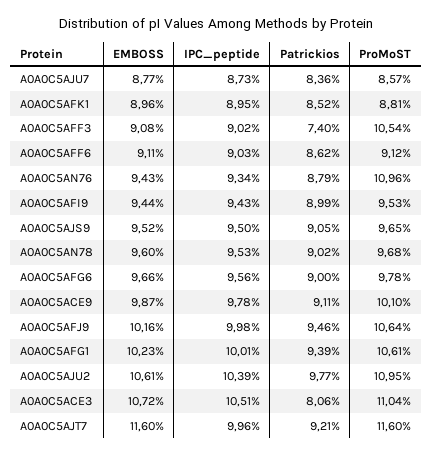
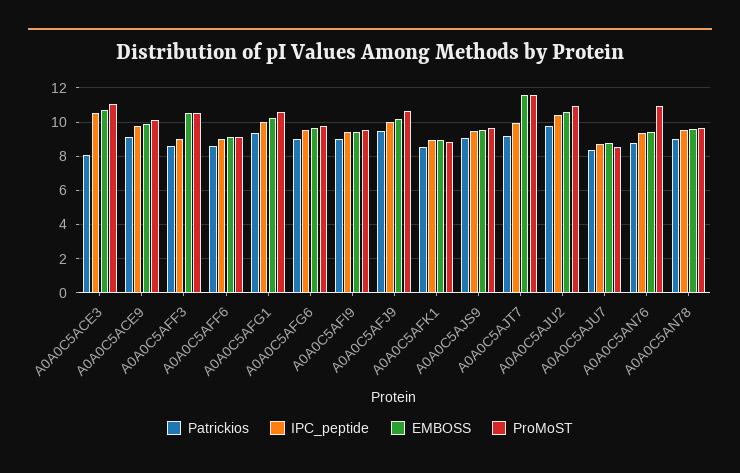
  {
    "EMBOSS": {
      "A0A0C5AJU7": 8.77,
      "A0A0C5AFK1": 8.96,
-     "A0A0C5AFF3": 9.08,
+     "A0A0C5AFF3": 10.5,
      "A0A0C5AFF6": 9.11,
      "A0A0C5AN76": 9.43,
      "A0A0C5AFI9": 9.44,
      "A0A0C5AJS9": 9.52,
      "A0A0C5AN78": 9.6,
      "A0A0C5AFG6": 9.66,
      "A0A0C5ACE9": 9.87,
      "A0A0C5AFJ9": 10.16,
      "A0A0C5AFG1": 10.23,
      "A0A0C5AJU2": 10.61,
      "A0A0C5ACE3": 10.72,
      "A0A0C5AJT7": 11.6
    },
    "IPC_peptide": {
      "A0A0C5AJU7": 8.73,
      "A0A0C5AFK1": 8.95,
      "A0A0C5AFF3": 9.02,
      "A0A0C5AFF6": 9.03,
      "A0A0C5AN76": 9.34,
      "A0A0C5AFI9": 9.43,
      "A0A0C5AJS9": 9.5,
      "A0A0C5AN78": 9.53,
      "A0A0C5AFG6": 9.56,
      "A0A0C5ACE9": 9.78,
      "A0A0C5AFJ9": 9.98,
      "A0A0C5AFG1": 10.01,
      "A0A0C5AJU2": 10.39,
      "A0A0C5ACE3": 10.51,
      "A0A0C5AJT7": 9.96
    },
    "Patrickios": {
      "A0A0C5AJU7": 8.36,
      "A0A0C5AFK1": 8.52,
-     "A0A0C5AFF3": 7.4,
+     "A0A0C5AFF3": 8.5,
      "A0A0C5AFF6": 8.62,
      "A0A0C5AN76": 8.79,
      "A0A0C5AFI9": 8.99,
      "A0A0C5AJS9": 9.05,
      "A0A0C5AN78": 9.02,
      "A0A0C5AFG6": 9,
      "A0A0C5ACE9": 9.11,
      "A0A0C5AFJ9": 9.46,
      "A0A0C5AFG1": 9.39,
      "A0A0C5AJU2": 9.77,
      "A0A0C5ACE3": 8.06,
      "A0A0C5AJT7": 9.21
    },
    "ProMoST": {
      "A0A0C5AJU7": 8.57,
      "A0A0C5AFK1": 8.81,
      "A0A0C5AFF3": 10.54,
      "A0A0C5AFF6": 9.12,
      "A0A0C5AN76": 10.96,
      "A0A0C5AFI9": 9.53,
      "A0A0C5AJS9": 9.65,
      "A0A0C5AN78": 9.68,
      "A0A0C5AFG6": 9.78,
      "A0A0C5ACE9": 10.1,
      "A0A0C5AFJ9": 10.64,
      "A0A0C5AFG1": 10.61,
      "A0A0C5AJU2": 10.95,
      "A0A0C5ACE3": 11.04,
      "A0A0C5AJT7": 11.6
    }
  }

